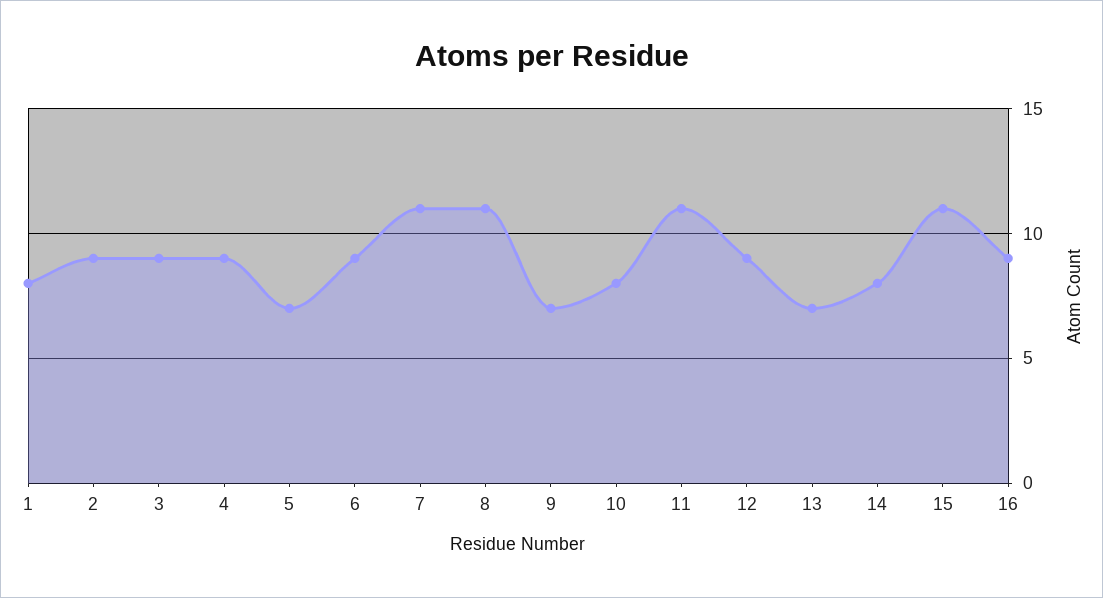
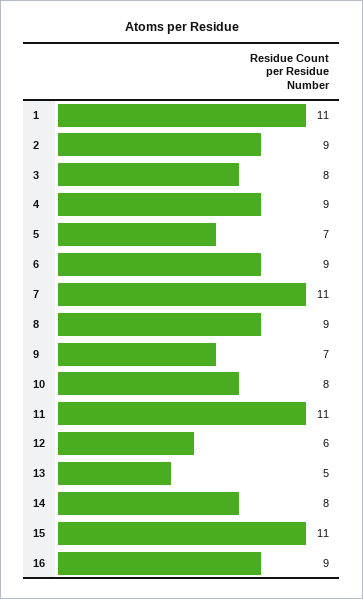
  {
-   "1": 8,
+   "1": 11,
    "2": 9,
-   "3": 9,
+   "3": 8,
    "4": 9,
    "5": 7,
    "6": 9,
    "7": 11,
-   "8": 11,
+   "8": 9,
    "9": 7,
    "10": 8,
    "11": 11,
-   "12": 9,
+   "12": 6,
-   "13": 7,
+   "13": 5,
    "14": 8,
    "15": 11,
    "16": 9
  }

